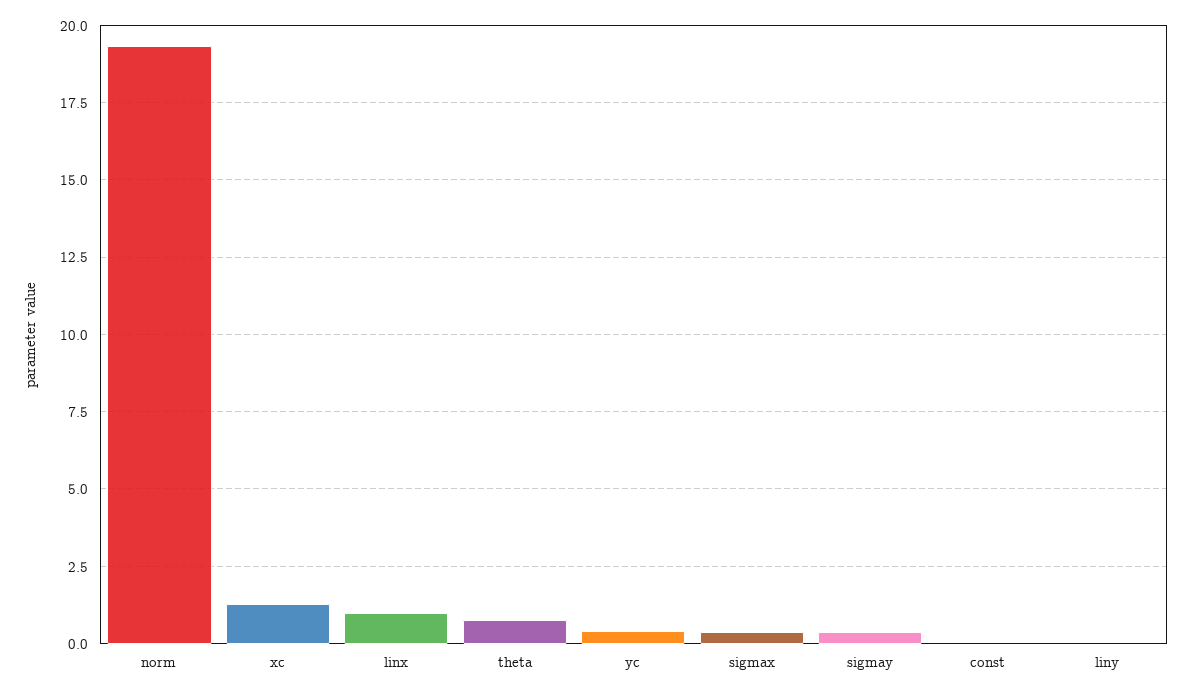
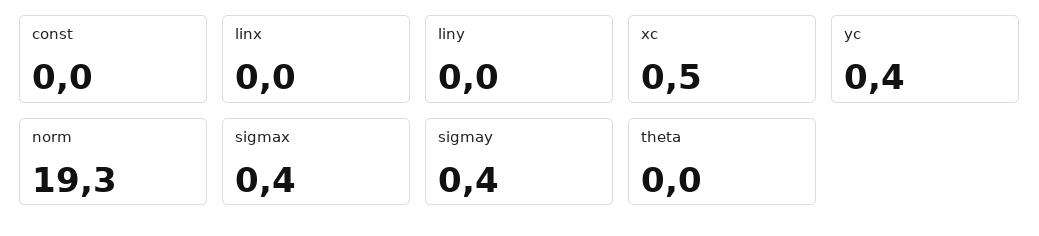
  {
    "norm": 19.3,
-   "xc": 1.25,
+   "xc": 0.5,
-   "linx": 1,
+   "linx": 0,
-   "theta": 0.75,
+   "theta": 0,
    "yc": 0.4,
    "sigmax": 0.4,
    "sigmay": 0.4,
    "const": 0,
    "liny": 0
  }

